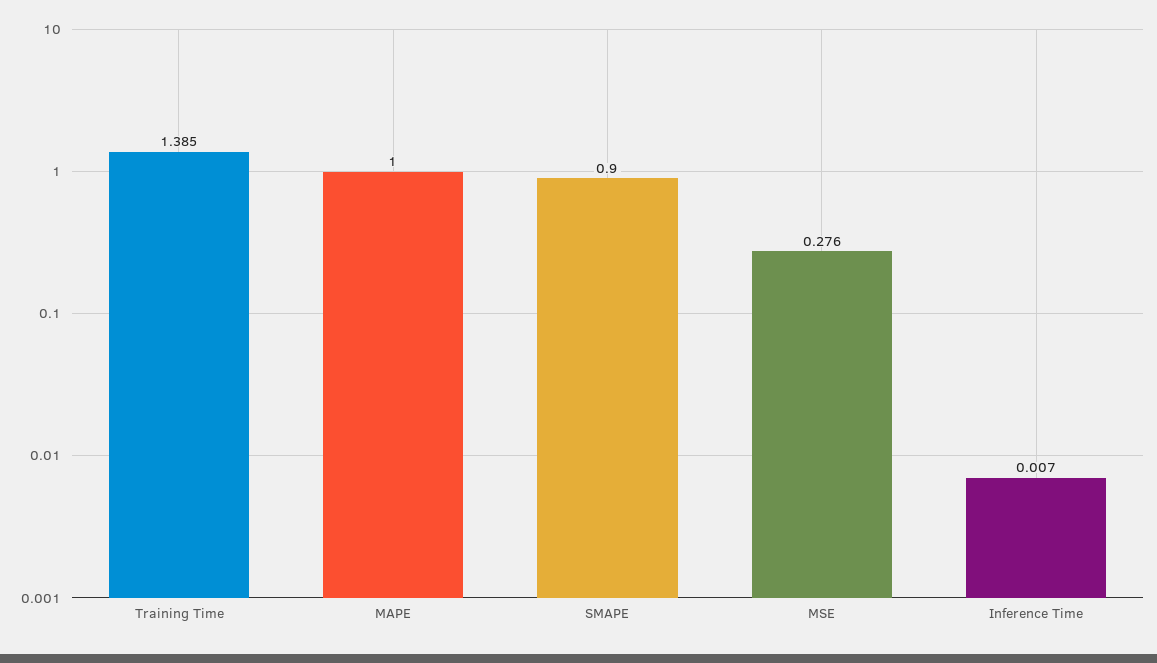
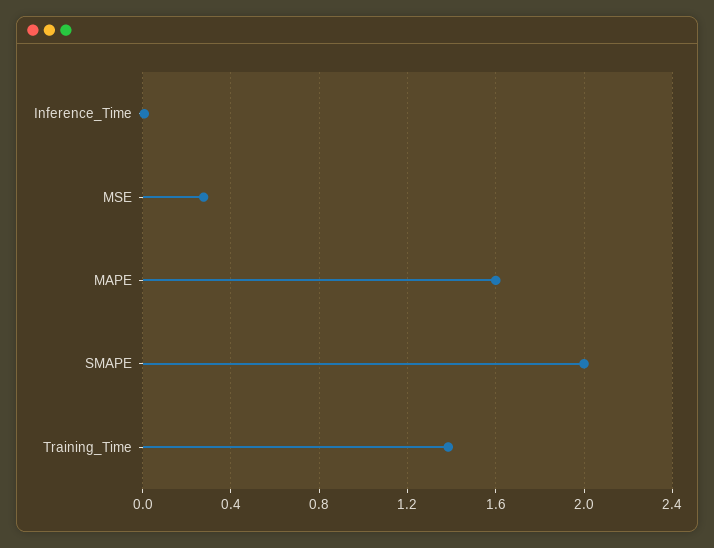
  {
    "Training Time": 1.385,
-   "MAPE": 1,
+   "MAPE": 1.6,
-   "SMAPE": 0.9,
+   "SMAPE": 2,
    "MSE": 0.276,
    "Inference Time": 0.007
  }

